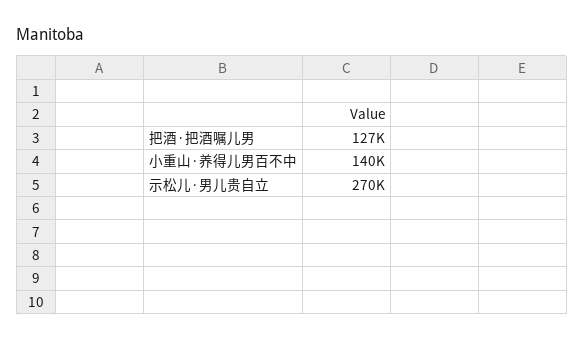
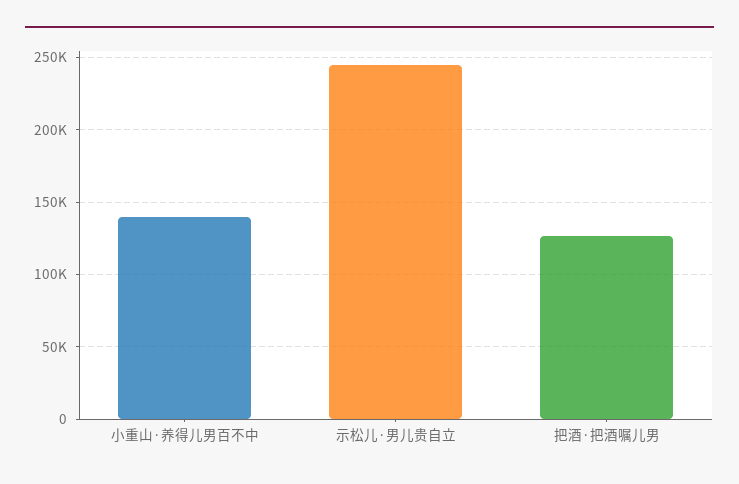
  {
    "把酒·把酒嘱儿男": 127000,
    "小重山·养得儿男百不中": 140000,
-   "示松儿·男儿贵自立": 270000
+   "示松儿·男儿贵自立": 245000
  }

